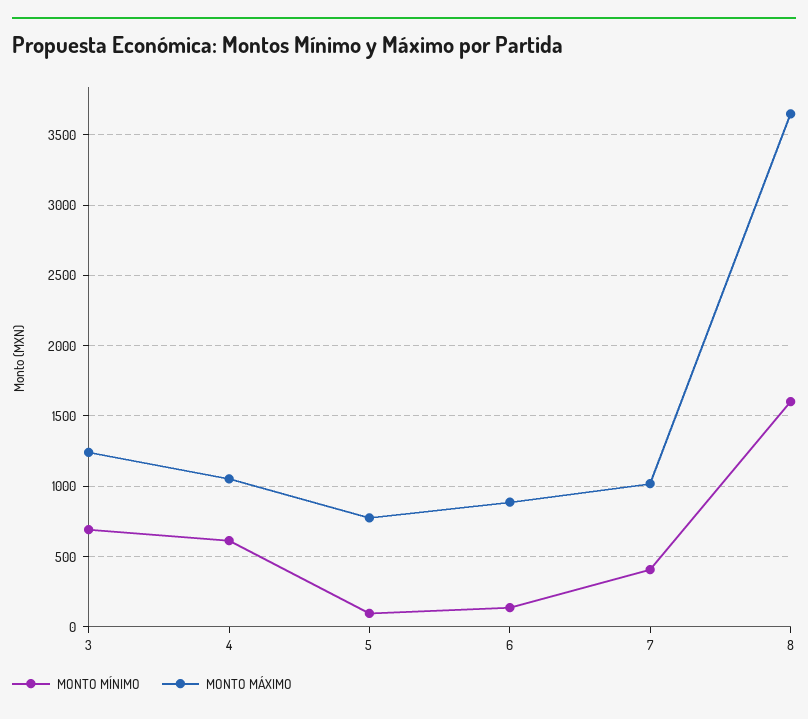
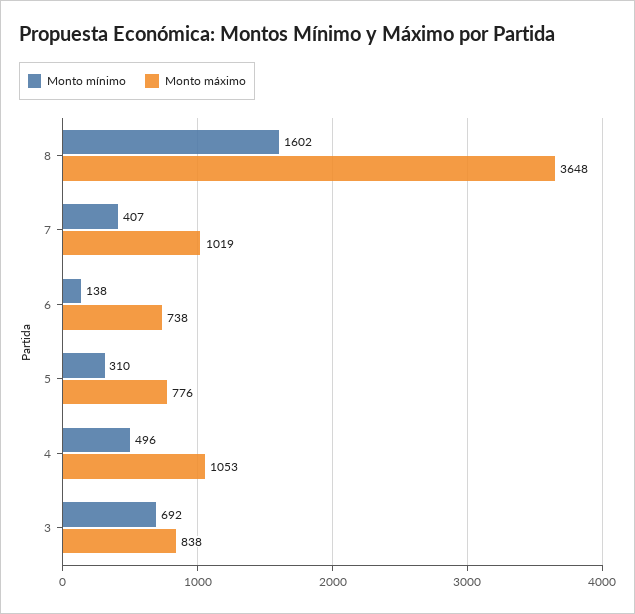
  {
    "MONTO MÍNIMO": {
      "3": 692,
-     "4": 600,
+     "4": 496,
-     "5": 100,
+     "5": 310,
      "6": 138,
      "7": 407,
      "8": 1602
    },
    "MONTO MÁXIMO": {
-     "3": 1250,
+     "3": 838,
      "4": 1053,
      "5": 776,
-     "6": 900,
+     "6": 738,
      "7": 1019,
      "8": 3648
    }
  }

